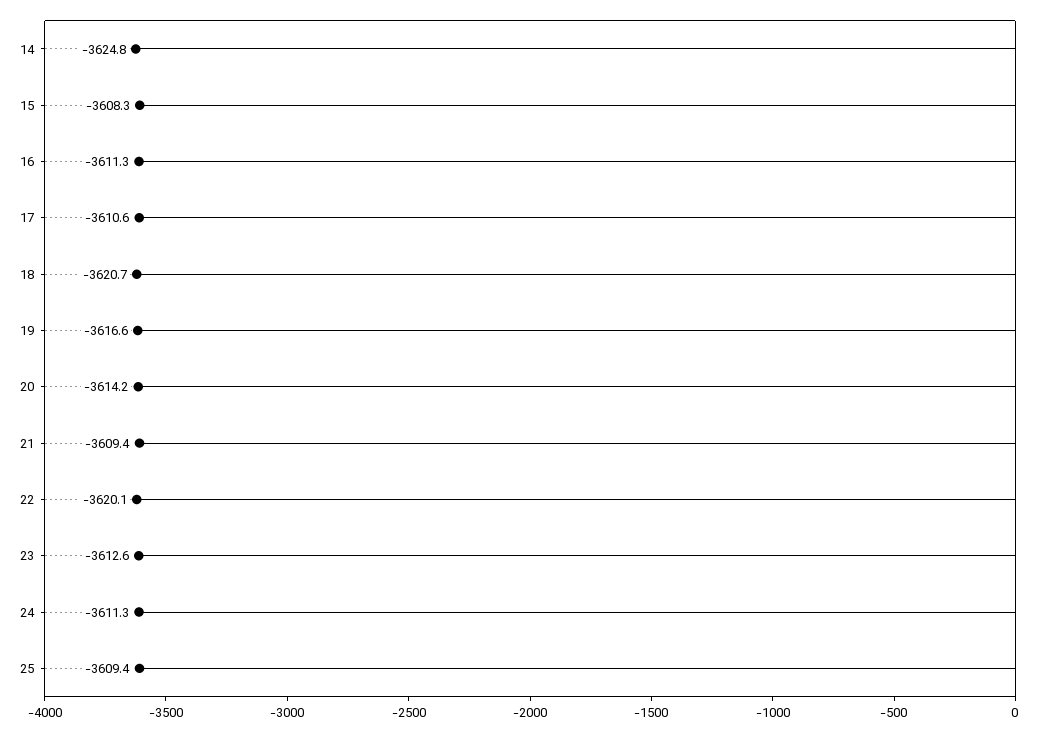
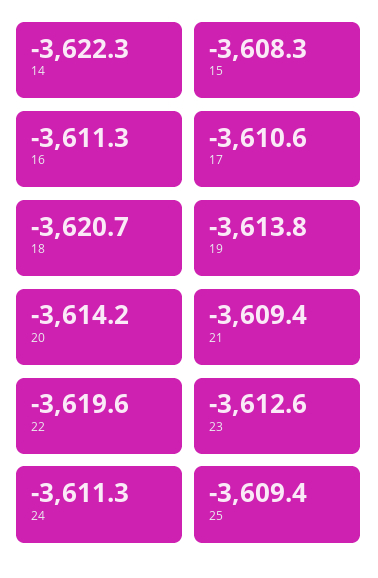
  {
-   "14": -3624.8,
+   "14": -3622.3,
    "15": -3608.3,
    "16": -3611.3,
    "17": -3610.6,
    "18": -3620.7,
-   "19": -3616.6,
+   "19": -3613.8,
    "20": -3614.2,
    "21": -3609.4,
-   "22": -3620.1,
+   "22": -3619.6,
    "23": -3612.6,
    "24": -3611.3,
    "25": -3609.4
  }

